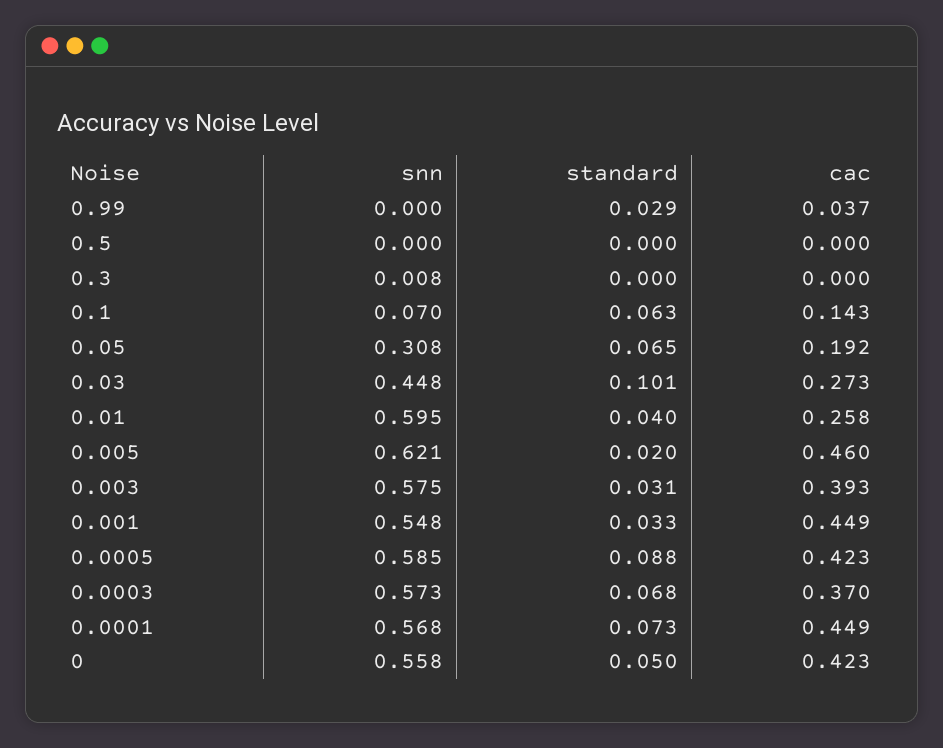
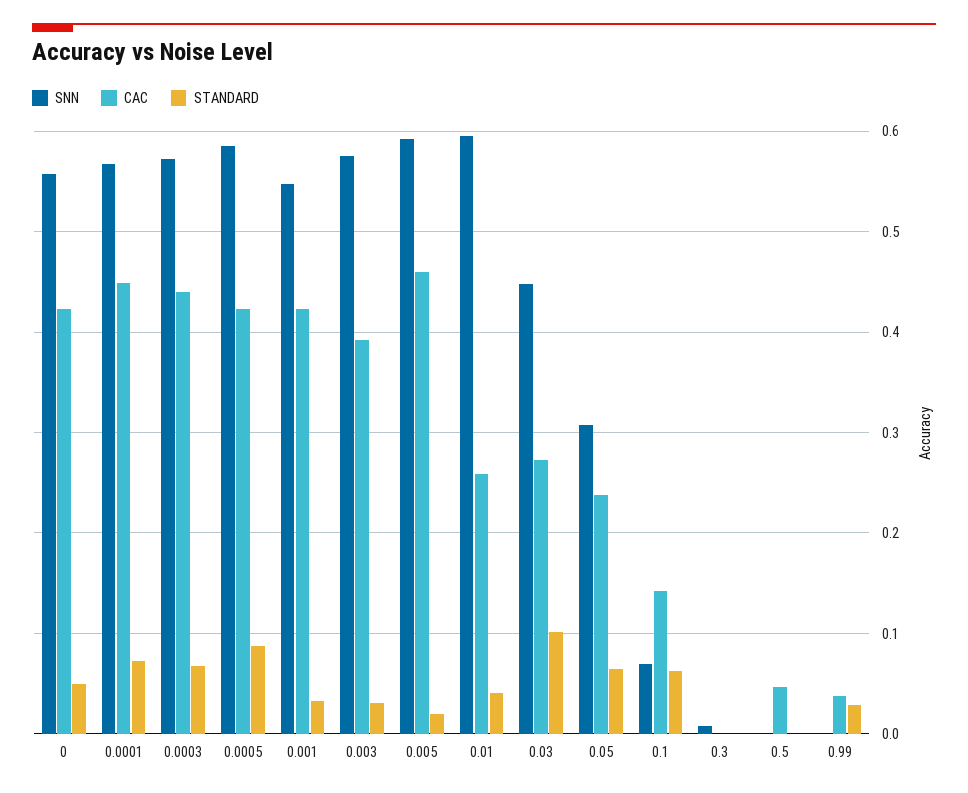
  {
    "snn": {
      "0.99": 0,
      "0.5": 0,
      "0.3": 0.008,
      "0.1": 0.07,
      "0.05": 0.308,
      "0.03": 0.448,
      "0.01": 0.595,
-     "0.005": 0.621,
+     "0.005": 0.59,
      "0.003": 0.575,
      "0.001": 0.548,
      "0.0005": 0.585,
      "0.0003": 0.573,
      "0.0001": 0.568,
      "0": 0.558
    },
    "standard": {
      "0.99": 0.029,
      "0.5": 0,
      "0.3": 0,
      "0.1": 0.063,
      "0.05": 0.065,
      "0.03": 0.101,
      "0.01": 0.04,
      "0.005": 0.02,
      "0.003": 0.031,
      "0.001": 0.033,
      "0.0005": 0.088,
      "0.0003": 0.068,
      "0.0001": 0.073,
      "0": 0.05
    },
    "cac": {
      "0.99": 0.037,
-     "0.5": 0,
+     "0.5": 0.05,
      "0.3": 0,
      "0.1": 0.143,
-     "0.05": 0.192,
+     "0.05": 0.24,
      "0.03": 0.273,
      "0.01": 0.258,
      "0.005": 0.46,
      "0.003": 0.393,
-     "0.001": 0.449,
+     "0.001": 0.42,
      "0.0005": 0.423,
-     "0.0003": 0.37,
+     "0.0003": 0.44,
      "0.0001": 0.449,
      "0": 0.423
    }
  }

